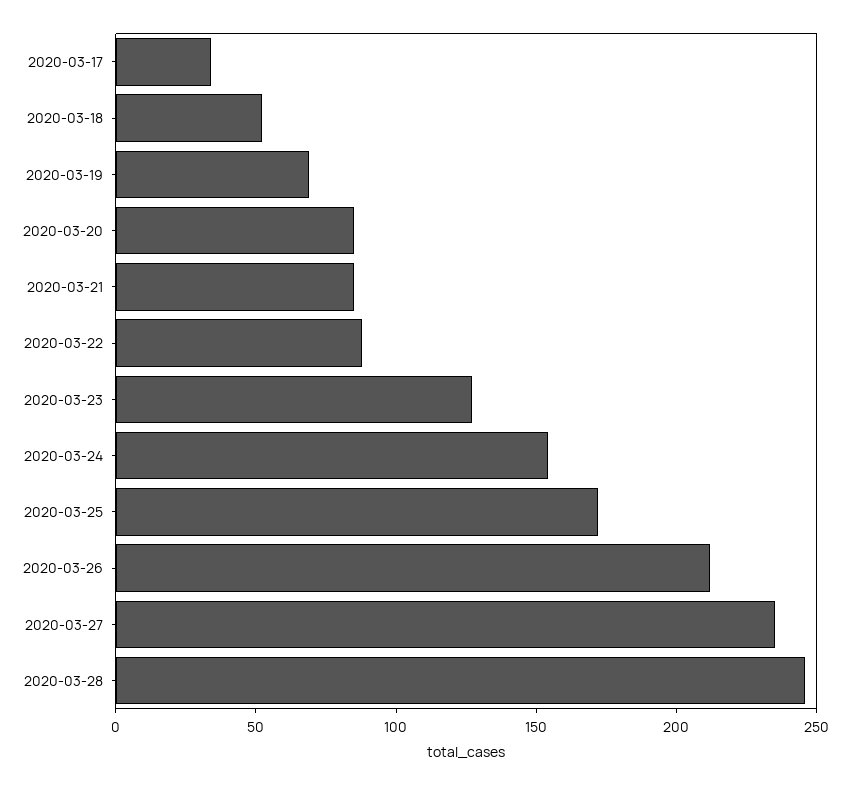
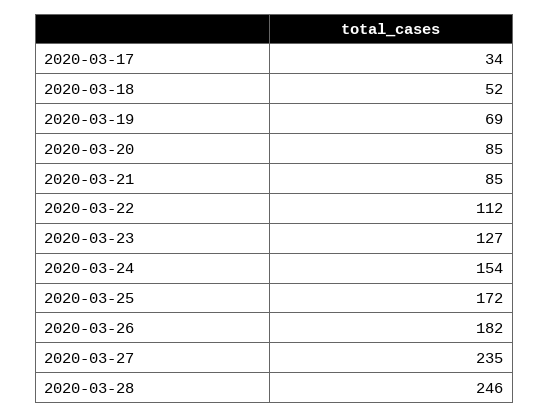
  {
    "2020-03-17": 34,
    "2020-03-18": 52,
    "2020-03-19": 69,
    "2020-03-20": 85,
    "2020-03-21": 85,
-   "2020-03-22": 90,
+   "2020-03-22": 112,
    "2020-03-23": 127,
    "2020-03-24": 154,
    "2020-03-25": 172,
-   "2020-03-26": 210,
+   "2020-03-26": 182,
    "2020-03-27": 235,
    "2020-03-28": 246
  }

